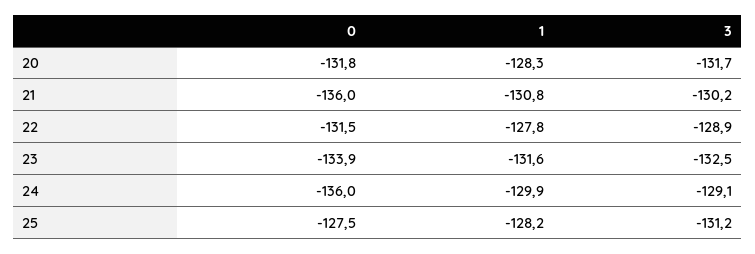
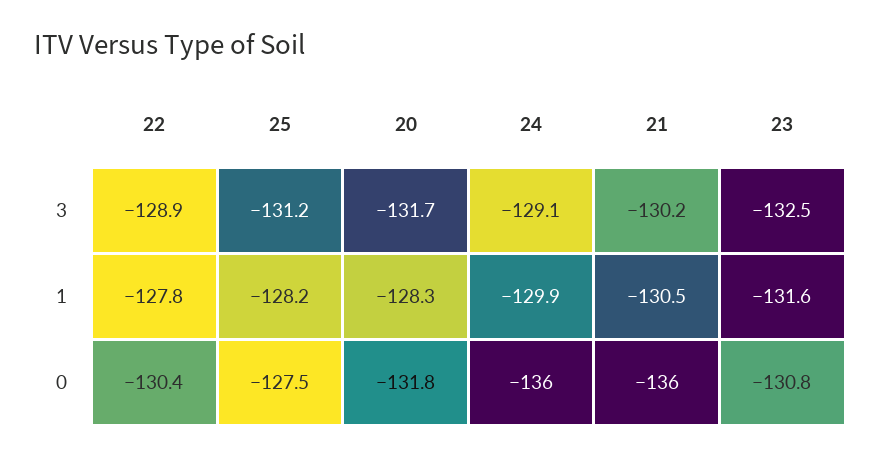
  {
    "0": {
      "20": -131.8,
      "21": -136,
-     "22": -131.5,
+     "22": -130.4,
-     "23": -133.9,
+     "23": -130.8,
      "24": -136,
      "25": -127.5
    },
    "1": {
      "20": -128.3,
-     "21": -130.8,
+     "21": -130.5,
      "22": -127.8,
      "23": -131.6,
      "24": -129.9,
      "25": -128.2
    },
    "3": {
      "20": -131.7,
      "21": -130.2,
      "22": -128.9,
      "23": -132.5,
      "24": -129.1,
      "25": -131.2
    }
  }

